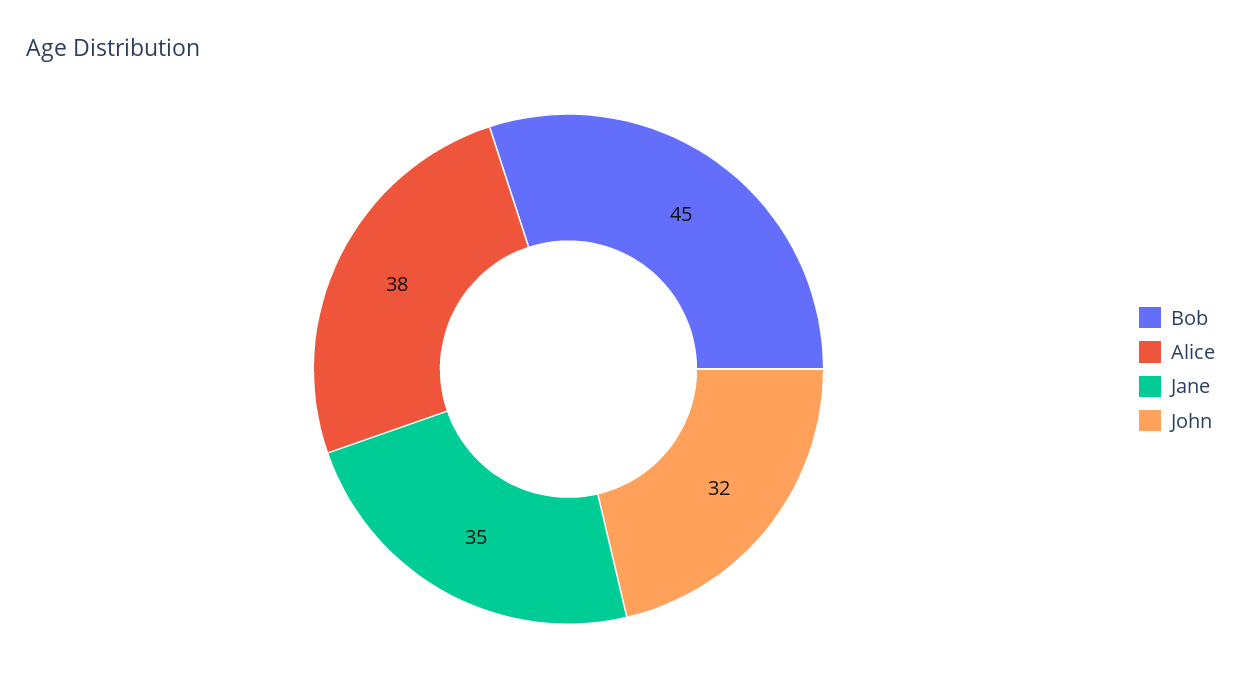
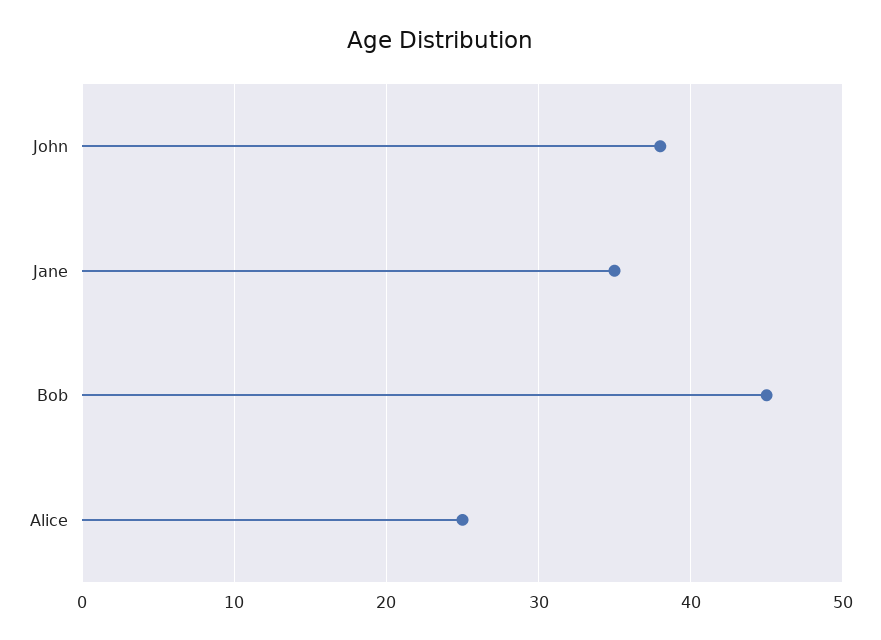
  {
    "Bob": 45,
-   "Alice": 38,
+   "Alice": 25,
    "Jane": 35,
-   "John": 32
+   "John": 38
  }

